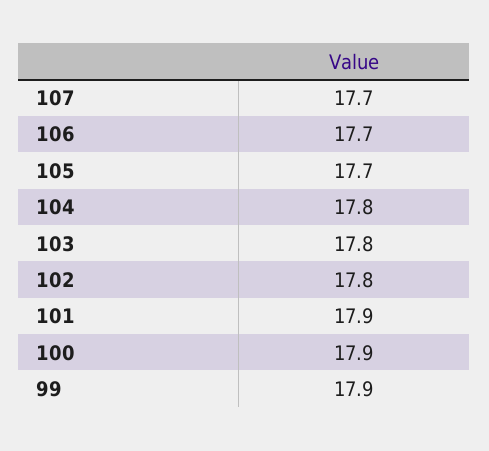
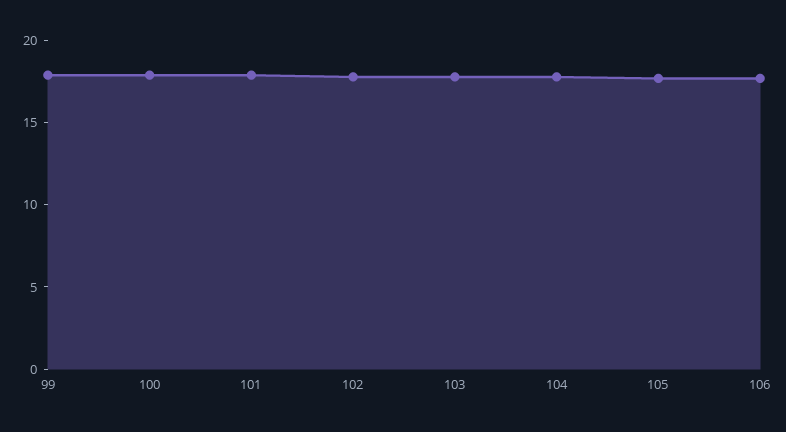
  {
-   "107": 17.7,
    "106": 17.7,
    "105": 17.7,
    "104": 17.8,
    "103": 17.8,
    "102": 17.8,
    "101": 17.9,
    "100": 17.9,
    "99": 17.9
  }

